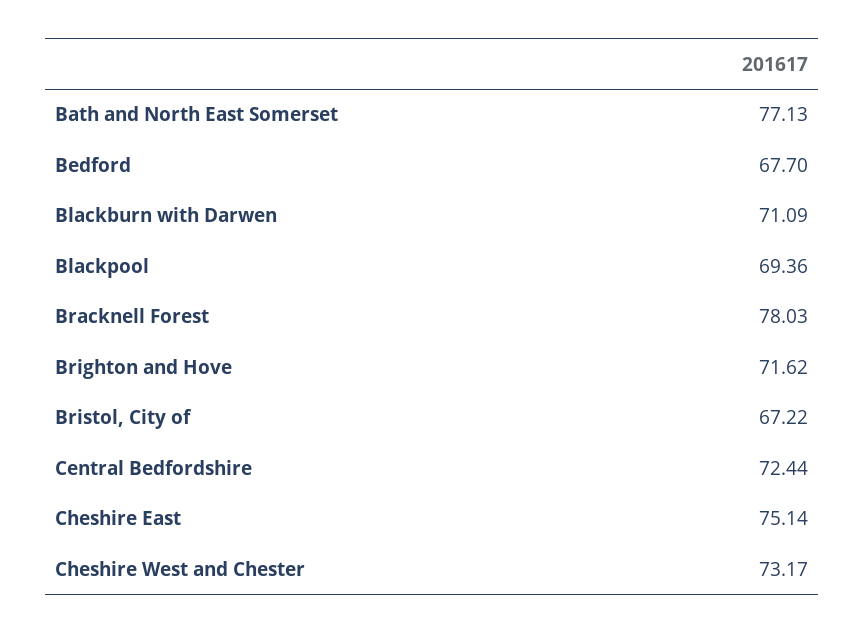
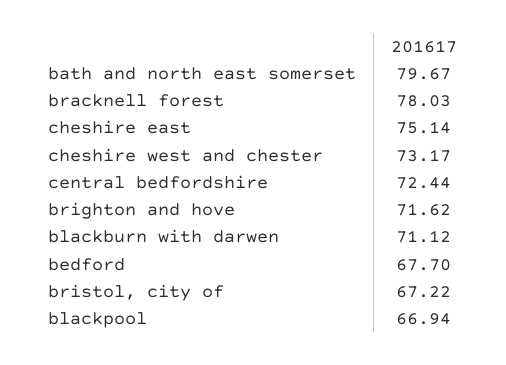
  {
-   "Bath and North East Somerset": 77.13,
+   "Bath and North East Somerset": 79.67,
    "Bedford": 67.7,
-   "Blackburn with Darwen": 71.09,
+   "Blackburn with Darwen": 71.12,
-   "Blackpool": 69.36,
+   "Blackpool": 66.94,
    "Bracknell Forest": 78.03,
    "Brighton and Hove": 71.62,
    "Bristol, City of": 67.22,
    "Central Bedfordshire": 72.44,
    "Cheshire East": 75.14,
    "Cheshire West and Chester": 73.17
  }

